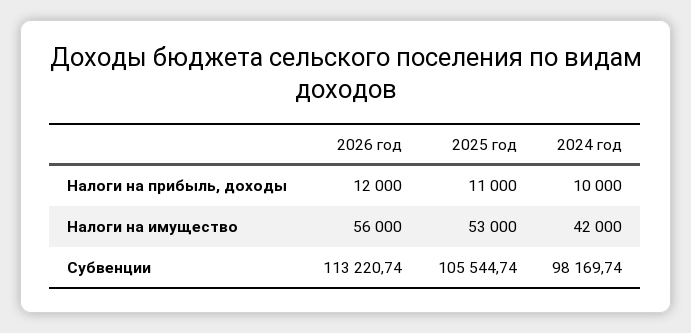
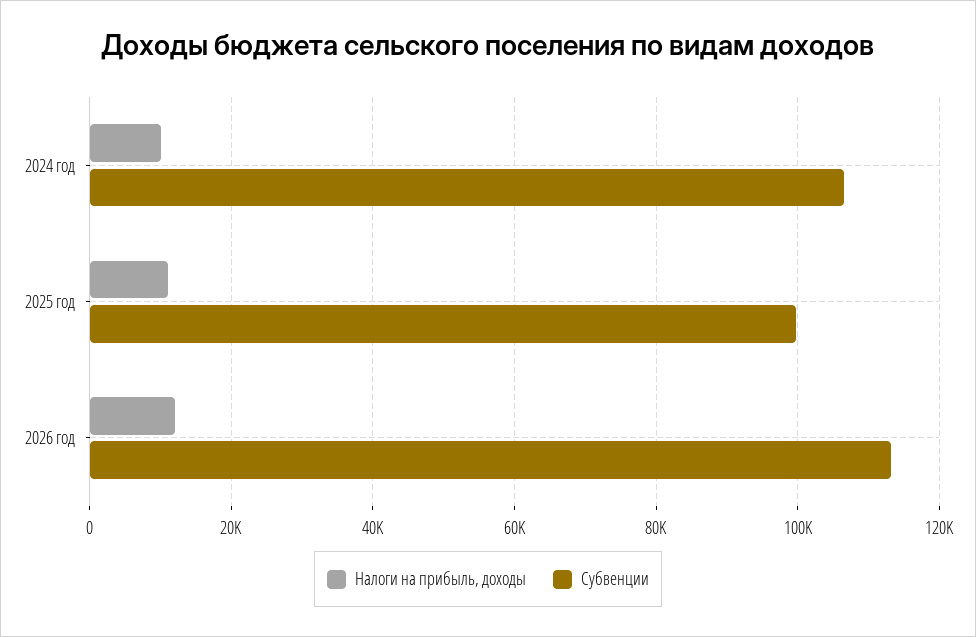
  {
    "Налоги на прибыль, доходы": {
      "2026 год": 12000,
      "2025 год": 11000,
      "2024 год": 10000
    },
-   "Налоги на имущество": {
-     "2026 год": 56000,
-     "2025 год": 53000,
-     "2024 год": 42000
-   },
    "Субвенции": {
      "2026 год": 113220.74,
-     "2025 год": 105544.74,
+     "2025 год": 100000,
-     "2024 год": 98169.74
+     "2024 год": 106000
    }
  }

